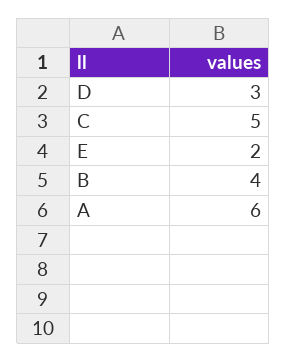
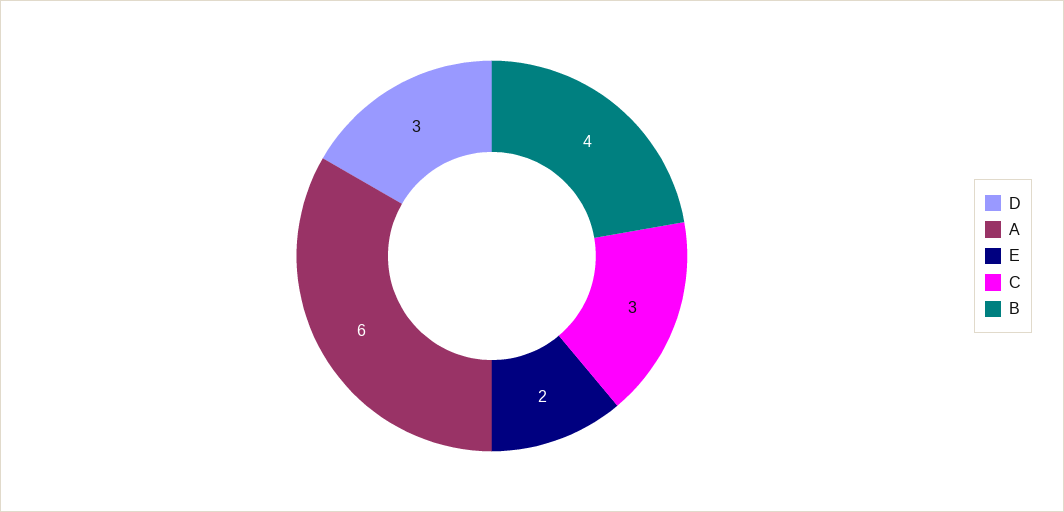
  {
    "D": 3,
-   "C": 5,
+   "C": 3,
    "E": 2,
    "B": 4,
    "A": 6
  }

